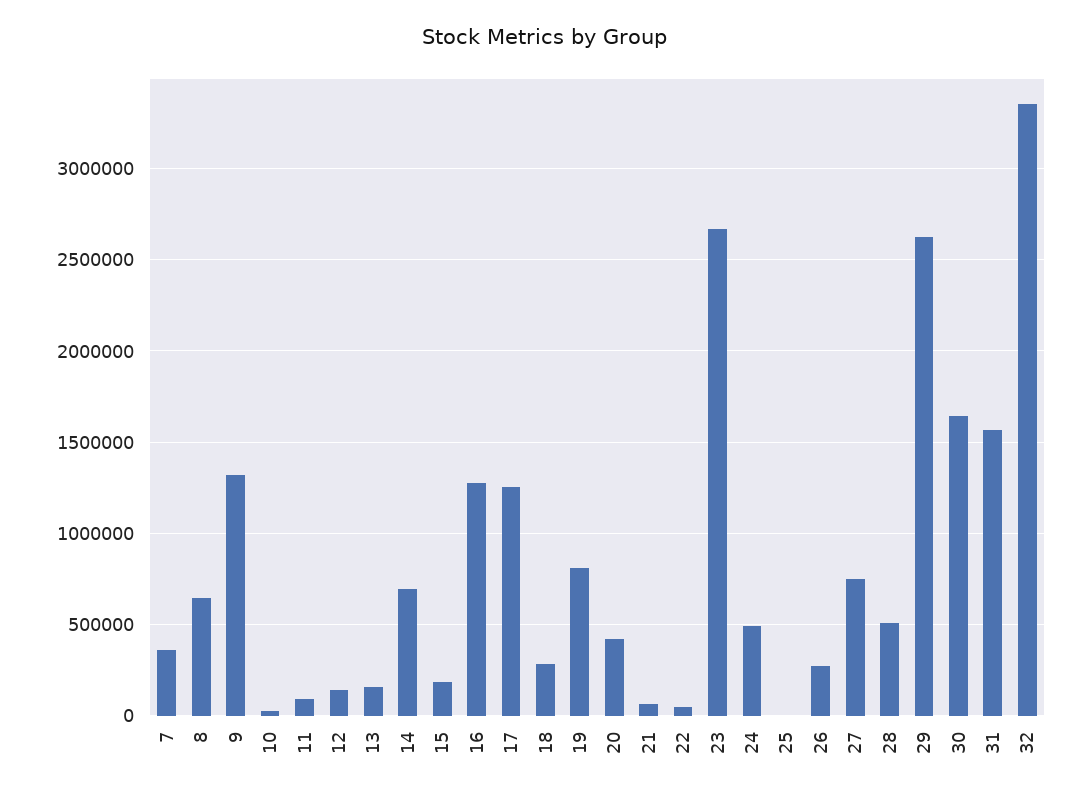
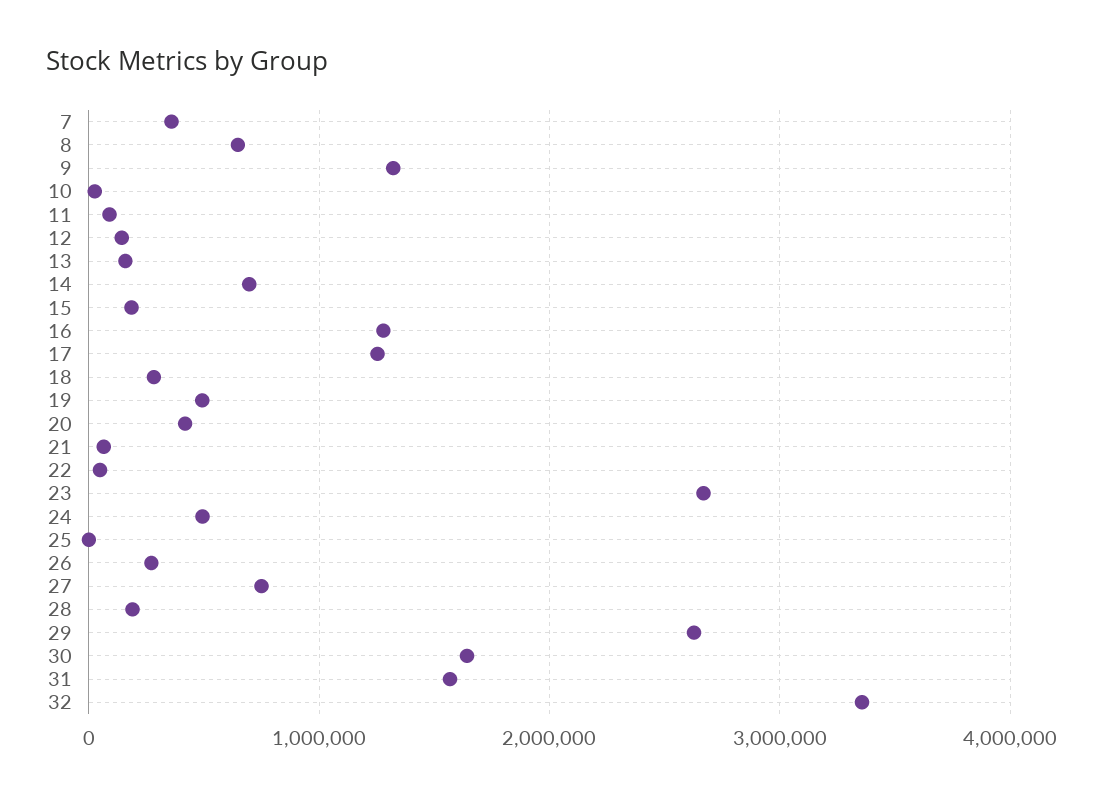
  {
    "7": 350000,
    "8": 650000,
    "9": 1300000,
    "10": 50000,
    "11": 100000,
    "12": 150000,
    "13": 150000,
    "14": 700000,
    "15": 200000,
    "16": 1300000,
    "17": 1250000,
    "18": 300000,
-   "19": 800000,
+   "19": 500000,
    "20": 400000,
    "21": 50000,
    "22": 50000,
    "23": 2650000,
    "24": 500000,
    "25": 0,
    "26": 250000,
    "27": 750000,
-   "28": 500000,
+   "28": 200000,
    "29": 2650000,
    "30": 1650000,
    "31": 1550000,
    "32": 3350000
  }

